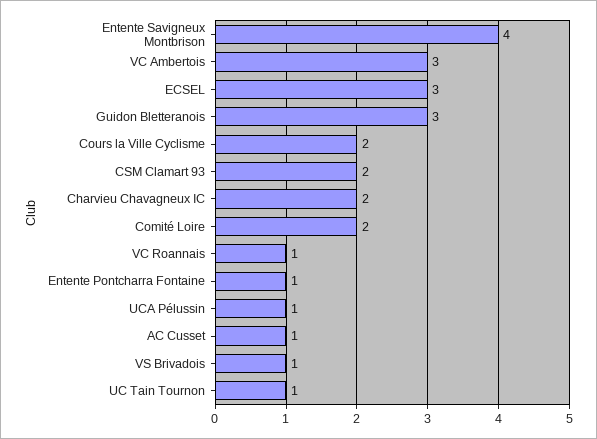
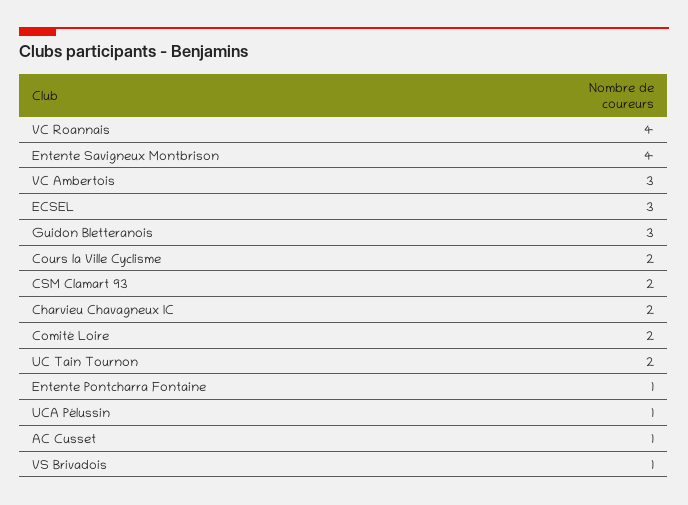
  {
    "Entente Savigneux Montbrison": 4,
    "VC Ambertois": 3,
    "ECSEL": 3,
    "Guidon Bletteranois": 3,
    "Cours la Ville Cyclisme": 2,
    "CSM Clamart 93": 2,
    "Charvieu Chavagneux IC": 2,
    "Comité Loire": 2,
-   "VC Roannais": 1,
+   "VC Roannais": 4,
    "Entente Pontcharra Fontaine": 1,
    "UCA Pélussin": 1,
    "AC Cusset": 1,
    "VS Brivadois": 1,
-   "UC Tain Tournon": 1
+   "UC Tain Tournon": 2
  }

